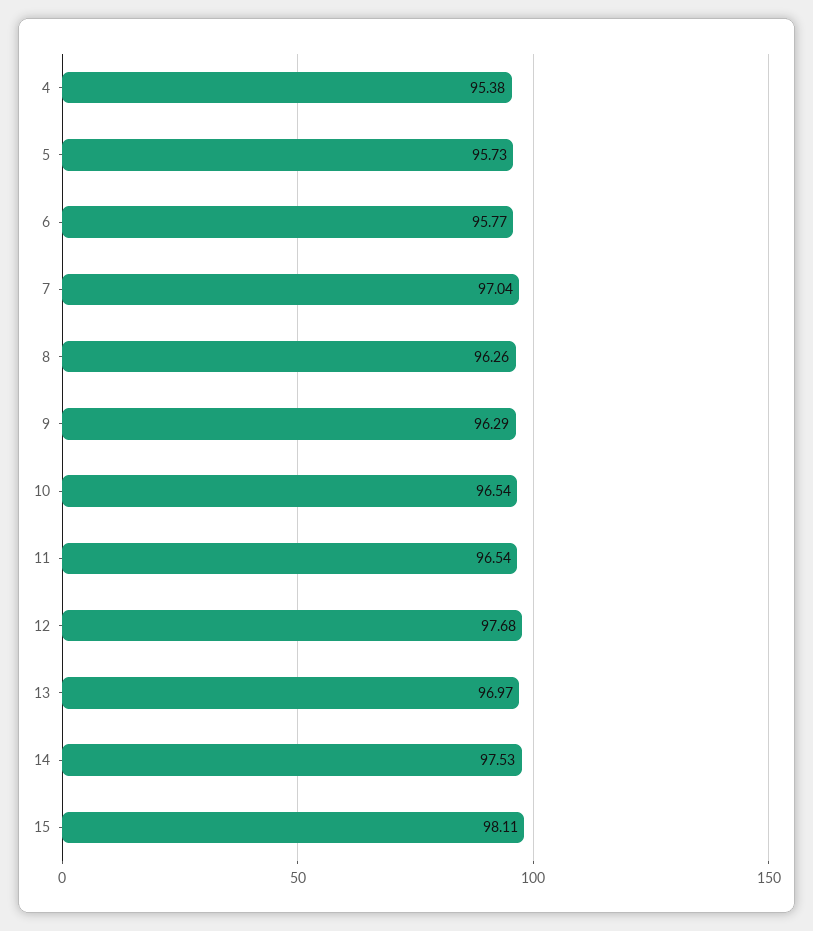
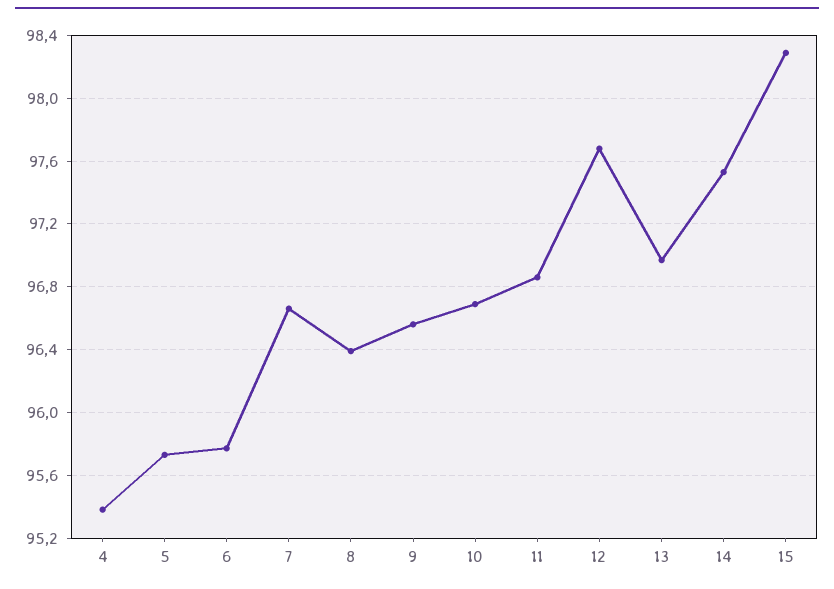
  {
    "4": 95.38,
    "5": 95.73,
    "6": 95.77,
-   "7": 97.04,
+   "7": 96.65,
-   "8": 96.26,
+   "8": 96.4,
-   "9": 96.29,
+   "9": 96.55,
-   "10": 96.54,
+   "10": 96.7,
-   "11": 96.54,
+   "11": 96.85,
    "12": 97.68,
    "13": 96.97,
    "14": 97.53,
-   "15": 98.11
+   "15": 98.3
  }

